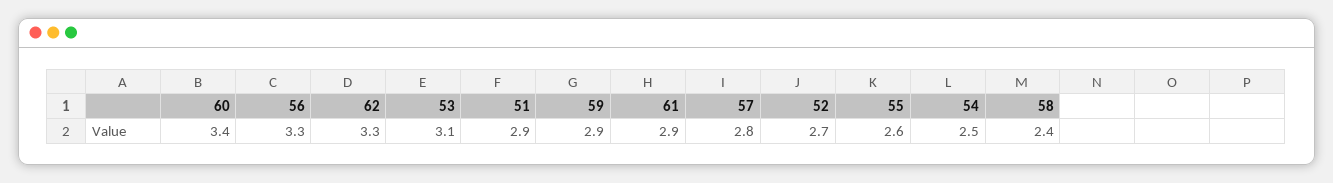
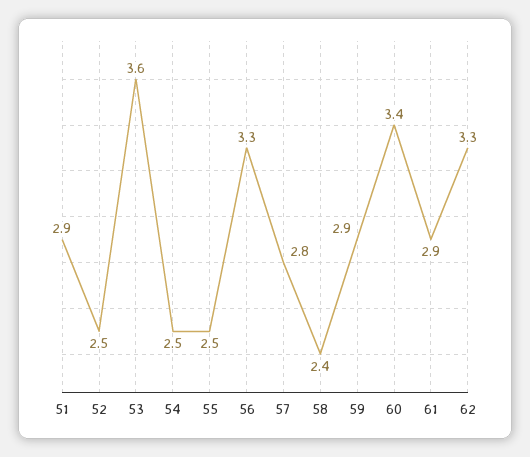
  {
    "60": 3.4,
    "56": 3.3,
    "62": 3.3,
-   "53": 3.1,
+   "53": 3.6,
    "51": 2.9,
    "59": 2.9,
    "61": 2.9,
    "57": 2.8,
-   "52": 2.7,
+   "52": 2.5,
-   "55": 2.6,
+   "55": 2.5,
    "54": 2.5,
    "58": 2.4
  }

